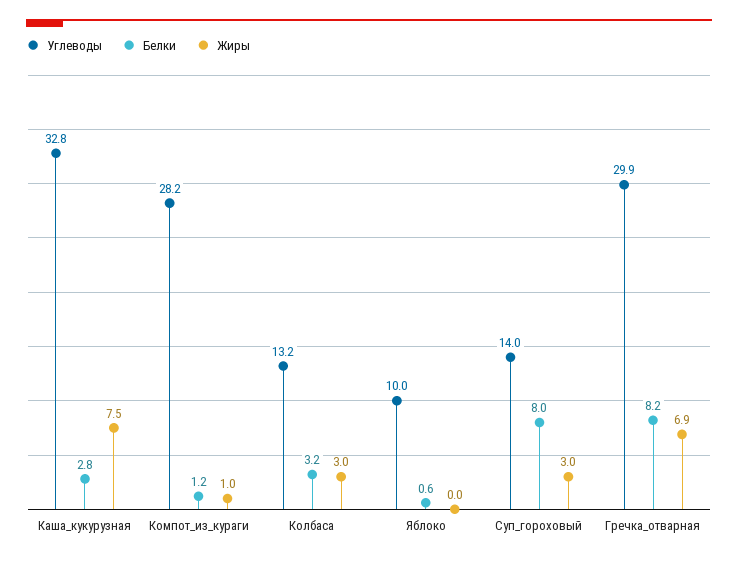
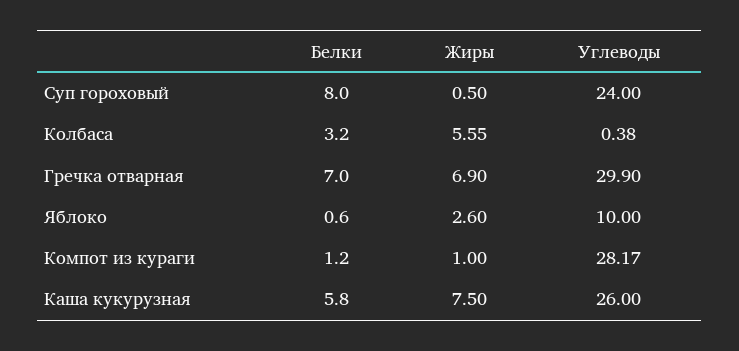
  {
    "Углеводы": {
-     "Каша_кукурузная": 32.8,
+     "Каша_кукурузная": 26,
      "Компот_из_кураги": 28.17,
-     "Колбаса": 13.2,
+     "Колбаса": 0.38,
      "Яблоко": 10,
-     "Суп_гороховый": 14,
+     "Суп_гороховый": 24,
      "Гречка_отварная": 29.9
    },
    "Белки": {
-     "Каша_кукурузная": 2.8,
+     "Каша_кукурузная": 5.8,
      "Компот_из_кураги": 1.2,
      "Колбаса": 3.2,
      "Яблоко": 0.6,
      "Суп_гороховый": 8,
-     "Гречка_отварная": 8.2
+     "Гречка_отварная": 7
    },
    "Жиры": {
      "Каша_кукурузная": 7.5,
      "Компот_из_кураги": 1,
-     "Колбаса": 3,
+     "Колбаса": 5.55,
-     "Яблоко": 0,
+     "Яблоко": 2.6,
-     "Суп_гороховый": 3,
+     "Суп_гороховый": 0.5,
      "Гречка_отварная": 6.9
    }
  }

